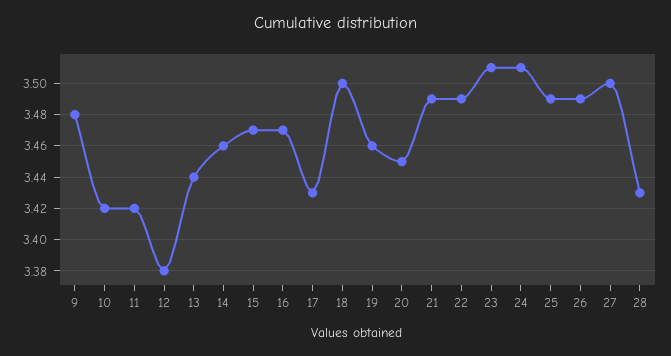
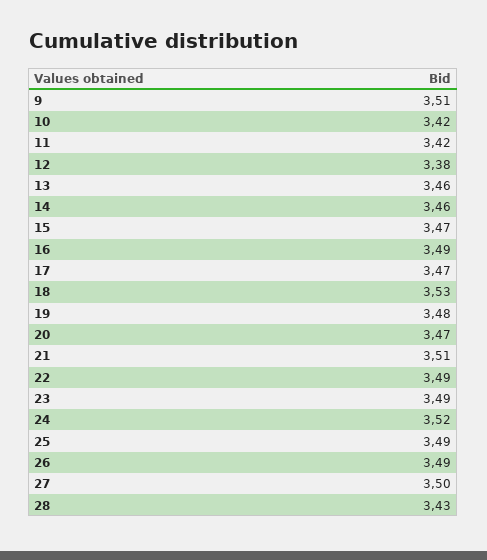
  {
-   "9": 3.48,
+   "9": 3.51,
    "10": 3.42,
    "11": 3.42,
    "12": 3.38,
-   "13": 3.44,
+   "13": 3.46,
    "14": 3.46,
    "15": 3.47,
-   "16": 3.47,
+   "16": 3.49,
-   "17": 3.43,
+   "17": 3.47,
-   "18": 3.5,
+   "18": 3.53,
-   "19": 3.46,
+   "19": 3.48,
-   "20": 3.45,
+   "20": 3.47,
-   "21": 3.49,
+   "21": 3.51,
    "22": 3.49,
-   "23": 3.51,
+   "23": 3.49,
-   "24": 3.51,
+   "24": 3.52,
    "25": 3.49,
    "26": 3.49,
    "27": 3.5,
    "28": 3.43
  }

